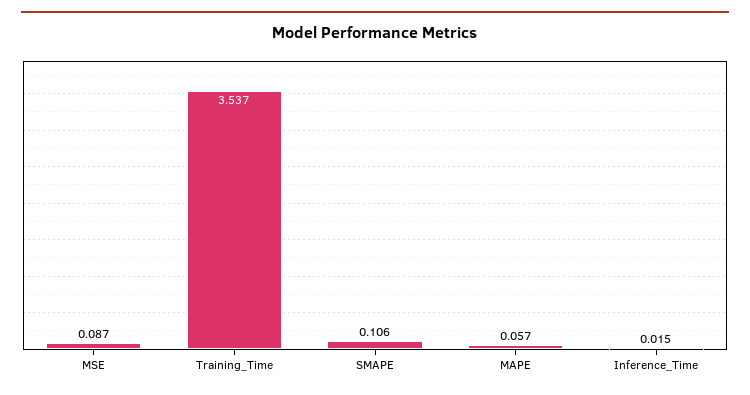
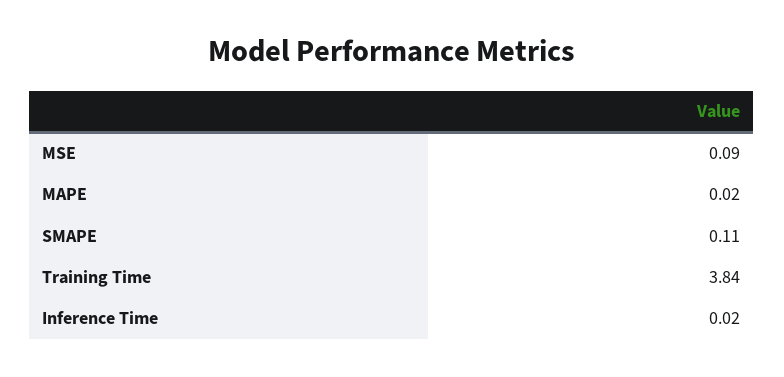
  {
    "MSE": 0.087,
-   "Training_Time": 3.537,
+   "Training_Time": 3.84,
    "SMAPE": 0.106,
-   "MAPE": 0.057,
+   "MAPE": 0.02,
    "Inference_Time": 0.015
  }

